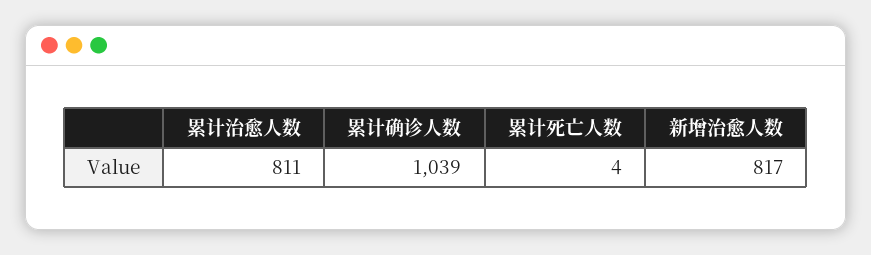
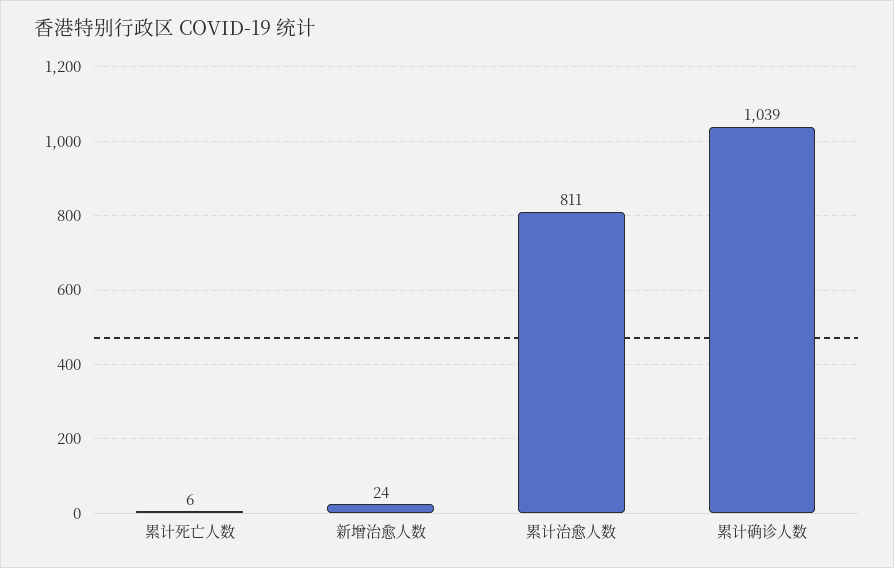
  {
    "累计治愈人数": 811,
    "累计确诊人数": 1039,
-   "累计死亡人数": 4,
+   "累计死亡人数": 6,
-   "新增治愈人数": 817
+   "新增治愈人数": 24
  }

